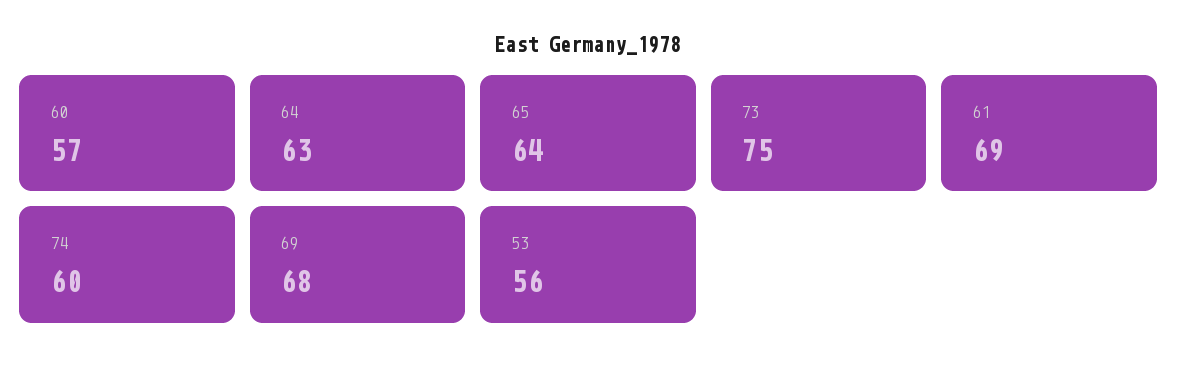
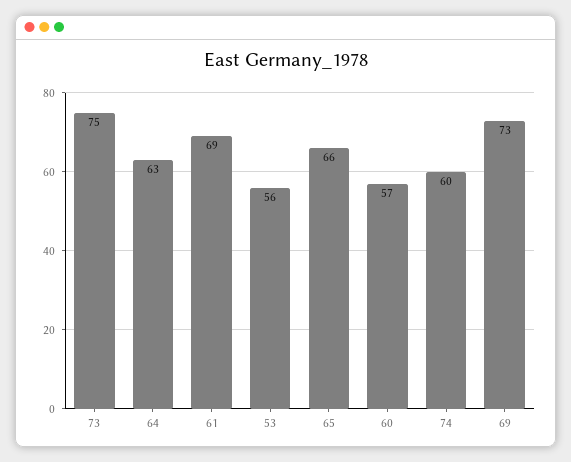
  {
    "60": 57,
    "64": 63,
-   "65": 64,
+   "65": 66,
    "73": 75,
    "61": 69,
    "74": 60,
-   "69": 68,
+   "69": 73,
    "53": 56
  }

